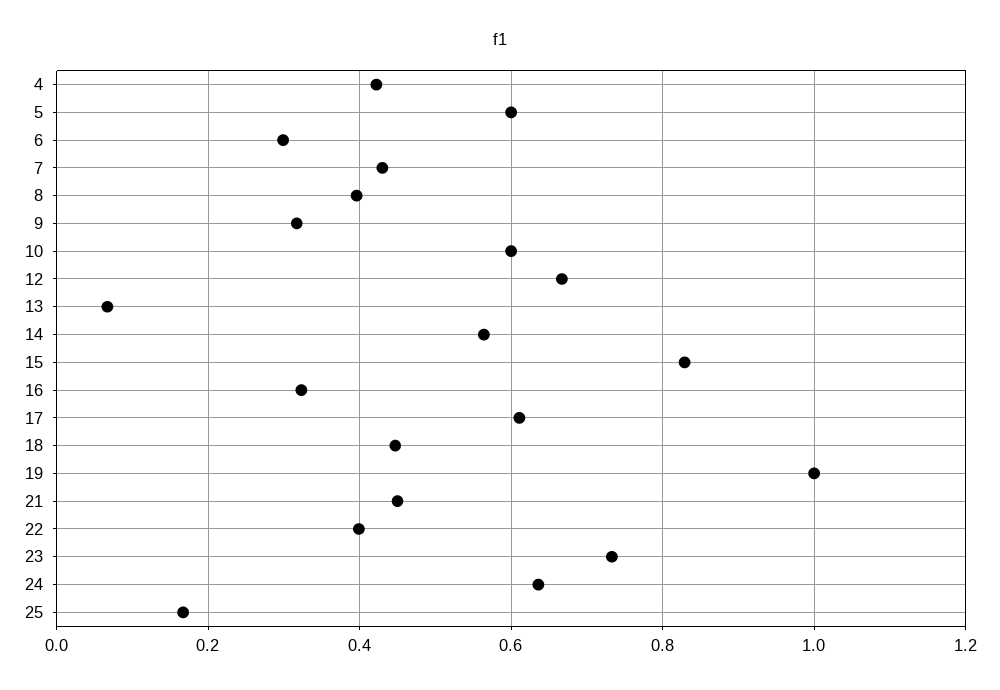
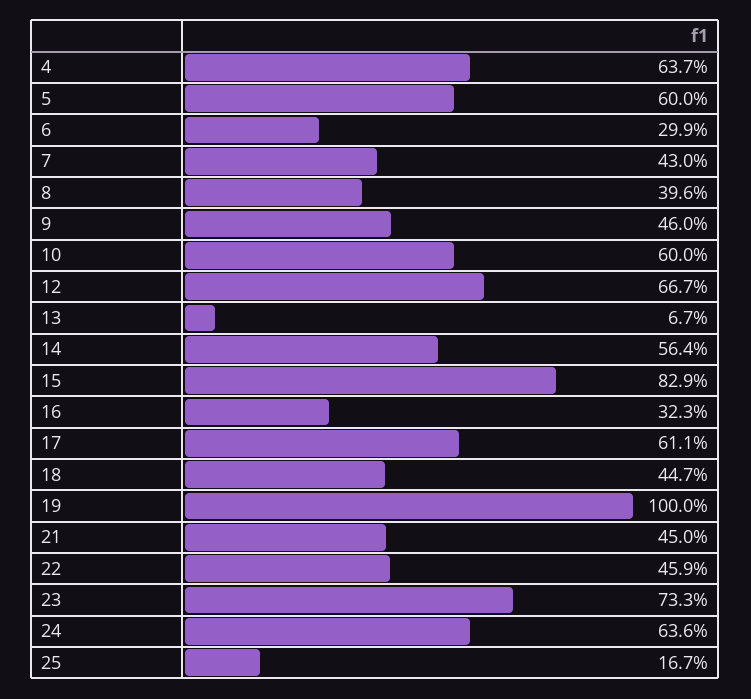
  {
-   "4": 0.42,
+   "4": 0.637,
    "5": 0.6,
    "6": 0.299,
    "7": 0.43,
    "8": 0.396,
-   "9": 0.32,
+   "9": 0.46,
    "10": 0.6,
    "12": 0.667,
    "13": 0.067,
    "14": 0.564,
    "15": 0.829,
    "16": 0.323,
    "17": 0.611,
    "18": 0.447,
    "19": 1,
    "21": 0.45,
-   "22": 0.4,
+   "22": 0.459,
    "23": 0.733,
    "24": 0.636,
    "25": 0.167
  }

